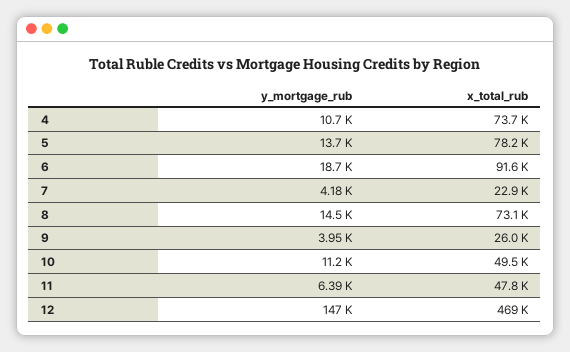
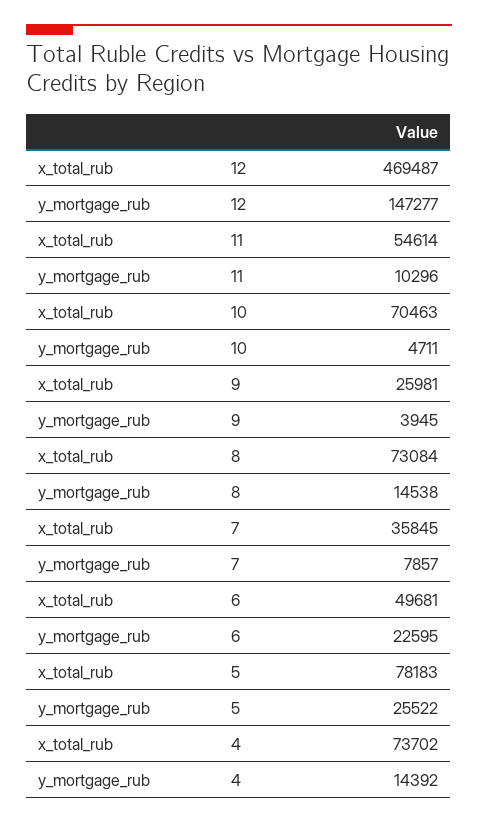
  {
    "y_mortgage_rub": {
-     "4": 10700,
+     "4": 14392,
-     "5": 13700,
+     "5": 25522,
-     "6": 18700,
+     "6": 22595,
-     "7": 4180,
+     "7": 7857,
      "8": 14538,
      "9": 3945,
-     "10": 11200,
+     "10": 4711,
-     "11": 6390,
+     "11": 10296,
      "12": 147277
    },
    "x_total_rub": {
      "4": 73702,
      "5": 78183,
-     "6": 91600,
+     "6": 49681,
-     "7": 22900,
+     "7": 35845,
      "8": 73084,
      "9": 25981,
-     "10": 49500,
+     "10": 70463,
-     "11": 47800,
+     "11": 54614,
      "12": 469487
    }
  }

